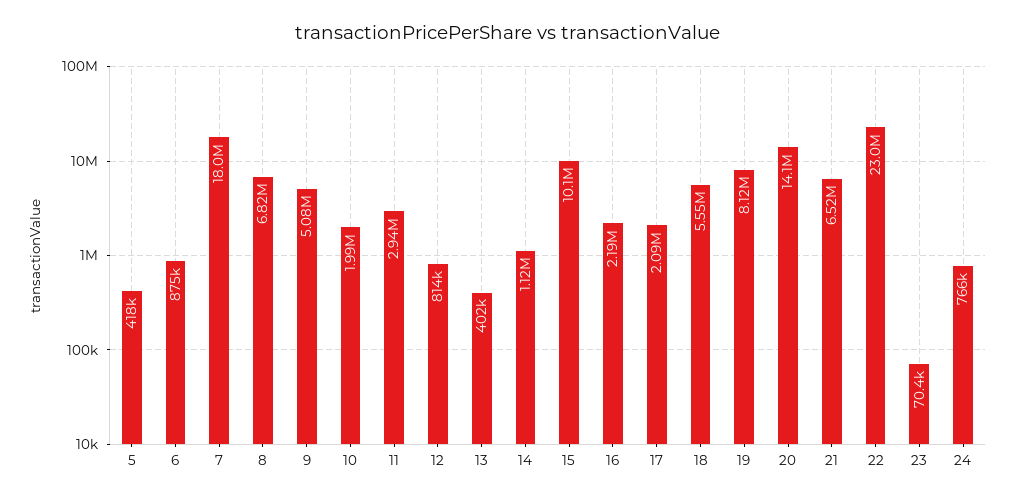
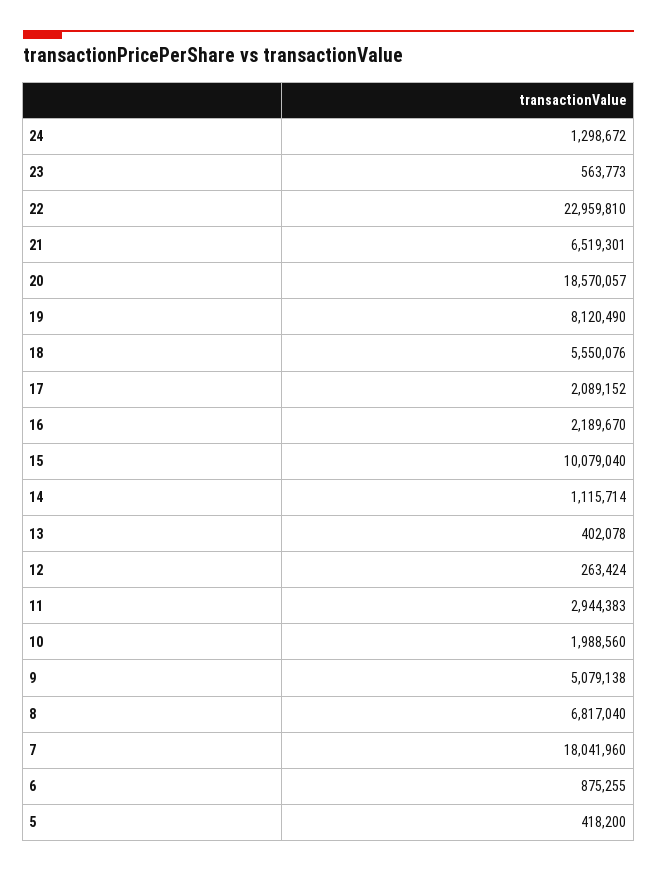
  {
    "5": 418200,
    "6": 875255,
    "7": 18041960,
    "8": 6817040,
    "9": 5079138,
    "10": 1988560,
    "11": 2944383,
-   "12": 814000,
+   "12": 263424,
    "13": 402078,
    "14": 1115714,
    "15": 10079040,
    "16": 2189670,
    "17": 2089152,
    "18": 5550076,
    "19": 8120490,
-   "20": 14100000,
+   "20": 18570057,
    "21": 6519301,
    "22": 22959810,
-   "23": 70400,
+   "23": 563773,
-   "24": 766000
+   "24": 1298672
  }

